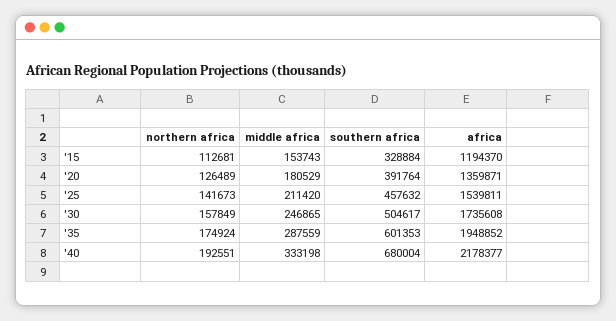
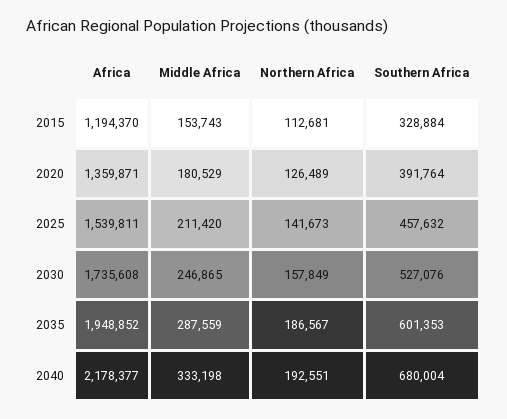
  {
    "northern africa": {
      "'15": 112681,
      "'20": 126489,
      "'25": 141673,
      "'30": 157849,
-     "'35": 174924,
+     "'35": 186567,
      "'40": 192551
    },
    "middle africa": {
      "'15": 153743,
      "'20": 180529,
      "'25": 211420,
      "'30": 246865,
      "'35": 287559,
      "'40": 333198
    },
    "southern africa": {
      "'15": 328884,
      "'20": 391764,
      "'25": 457632,
-     "'30": 504617,
+     "'30": 527076,
      "'35": 601353,
      "'40": 680004
    },
    "africa": {
      "'15": 1194370,
      "'20": 1359871,
      "'25": 1539811,
      "'30": 1735608,
      "'35": 1948852,
      "'40": 2178377
    }
  }

